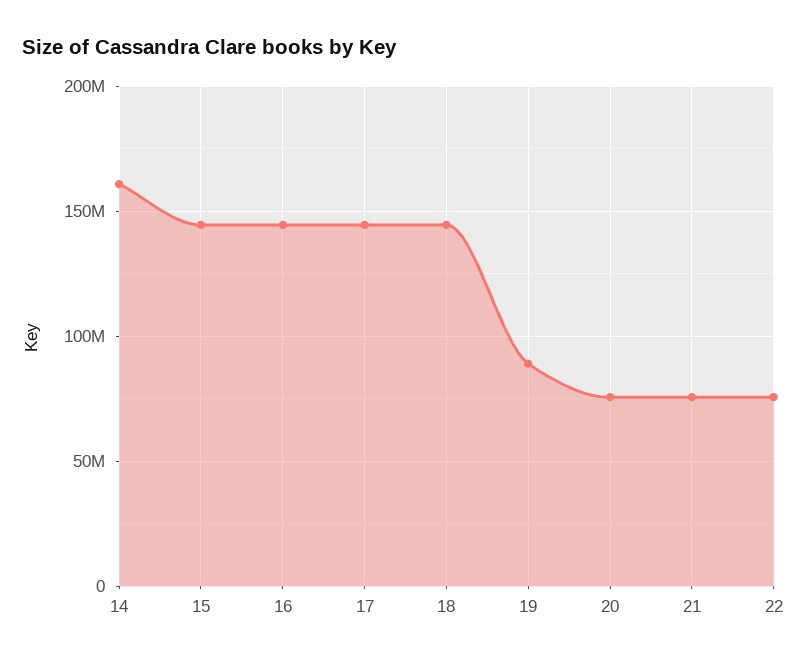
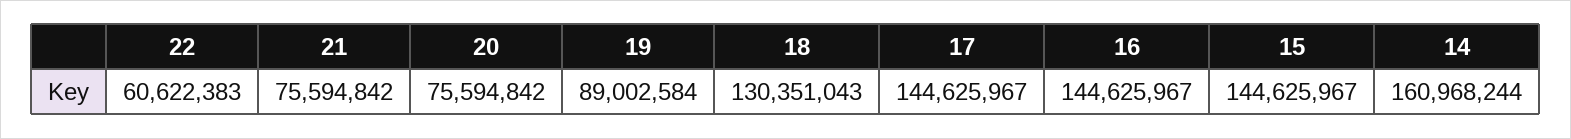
  {
    "14": 160968244,
    "15": 144625967,
    "16": 144625967,
    "17": 144625967,
-   "18": 145000000,
+   "18": 130351043,
    "19": 89002584,
    "20": 75594842,
    "21": 75594842,
-   "22": 75000000
+   "22": 60622383
  }

